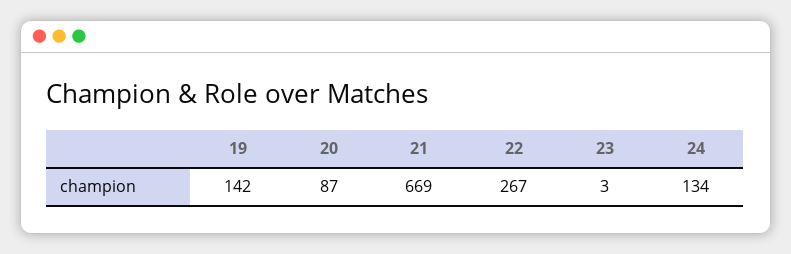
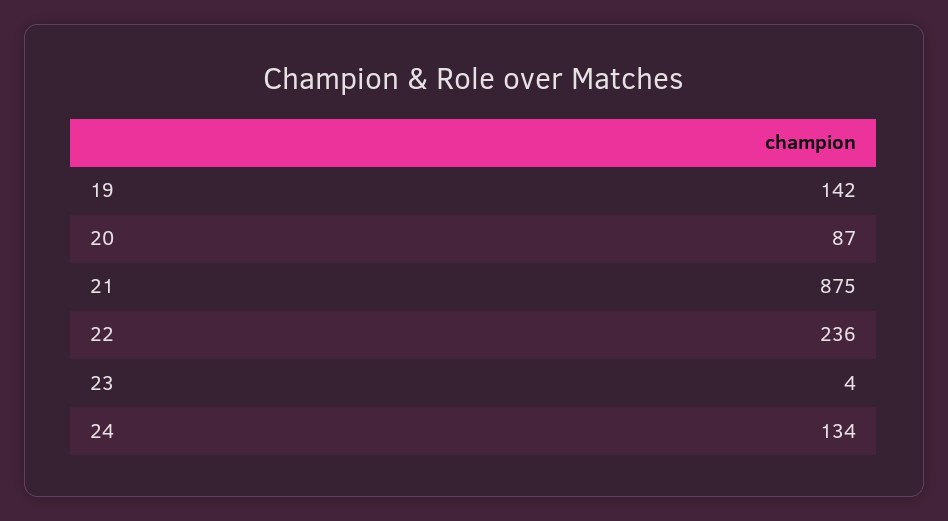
  {
    "19": 142,
    "20": 87,
-   "21": 669,
+   "21": 875,
-   "22": 267,
+   "22": 236,
-   "23": 3,
+   "23": 4,
    "24": 134
  }

